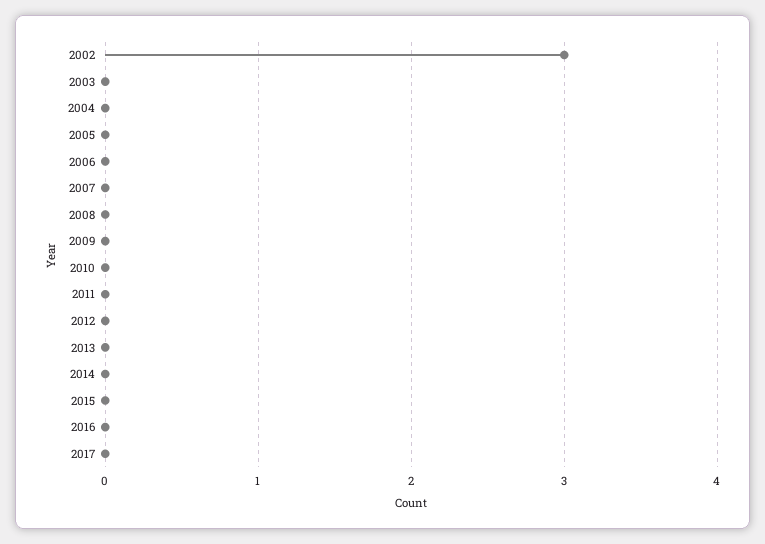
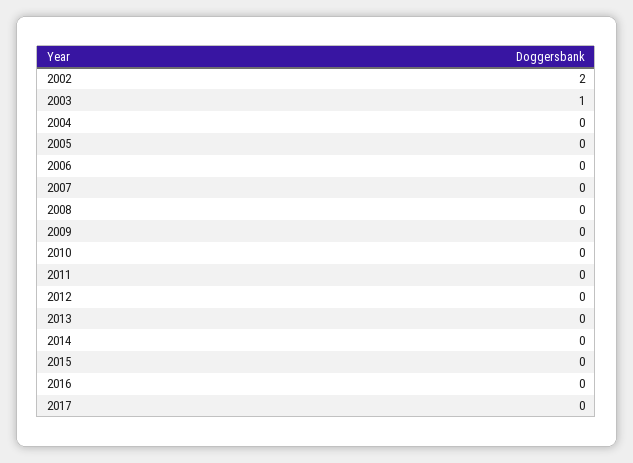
  {
-   "2002": 3,
+   "2002": 2,
-   "2003": 0,
+   "2003": 1,
    "2004": 0,
    "2005": 0,
    "2006": 0,
    "2007": 0,
    "2008": 0,
    "2009": 0,
    "2010": 0,
    "2011": 0,
    "2012": 0,
    "2013": 0,
    "2014": 0,
    "2015": 0,
    "2016": 0,
    "2017": 0
  }

